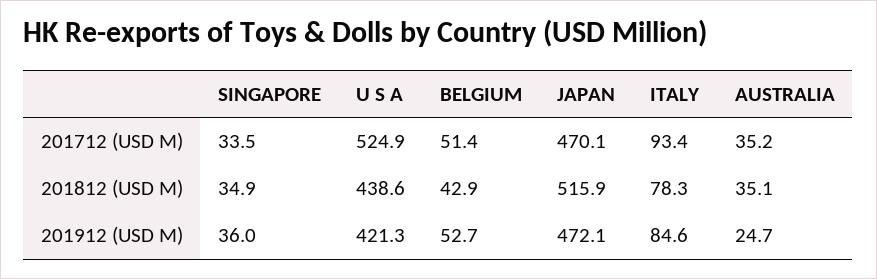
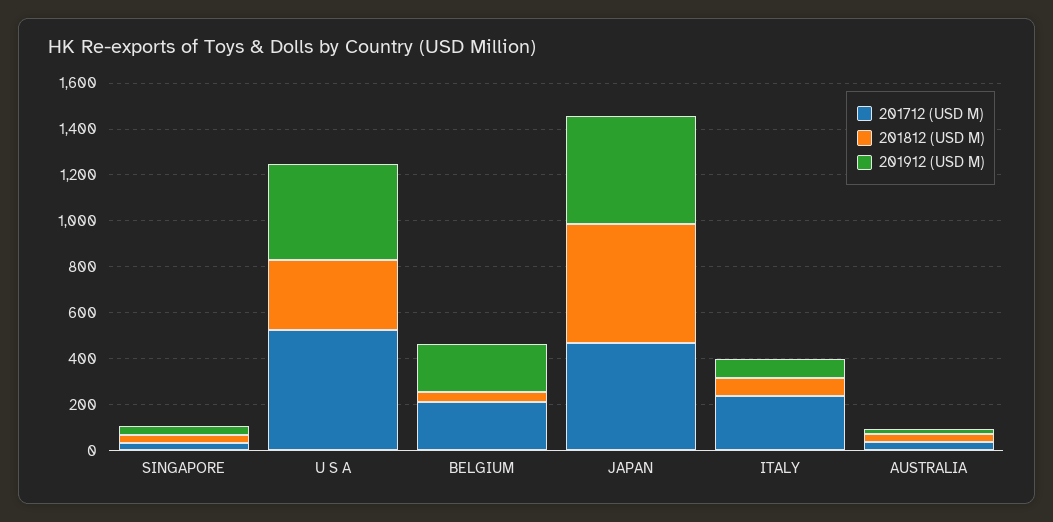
  {
    "201712 (USD M)": {
      "SINGAPORE": 33.5,
      "U S A": 524.9,
-     "BELGIUM": 51.4,
+     "BELGIUM": 200,
      "JAPAN": 470.1,
-     "ITALY": 93.4,
+     "ITALY": 250,
      "AUSTRALIA": 35.2
    },
    "201812 (USD M)": {
      "SINGAPORE": 34.9,
-     "U S A": 438.6,
+     "U S A": 300,
      "BELGIUM": 42.9,
      "JAPAN": 515.9,
      "ITALY": 78.3,
      "AUSTRALIA": 35.1
    },
    "201912 (USD M)": {
      "SINGAPORE": 36,
      "U S A": 421.3,
-     "BELGIUM": 52.7,
+     "BELGIUM": 200,
      "JAPAN": 472.1,
      "ITALY": 84.6,
      "AUSTRALIA": 24.7
    }
  }

